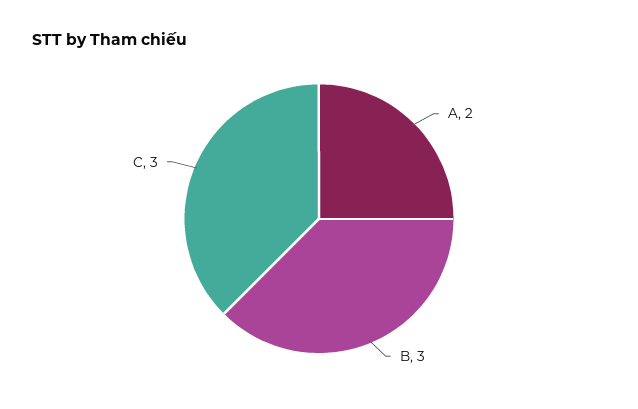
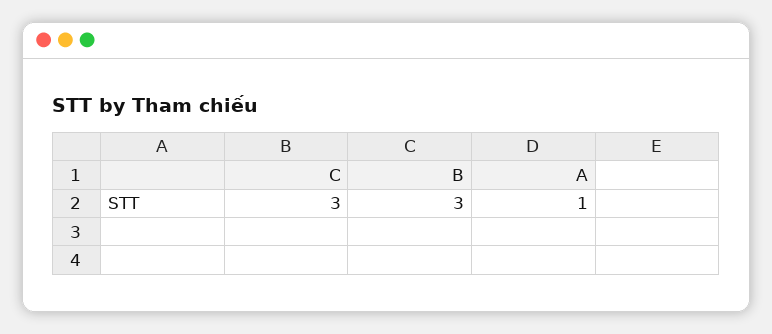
  {
-   "A": 2,
+   "A": 1,
    "B": 3,
    "C": 3
  }

